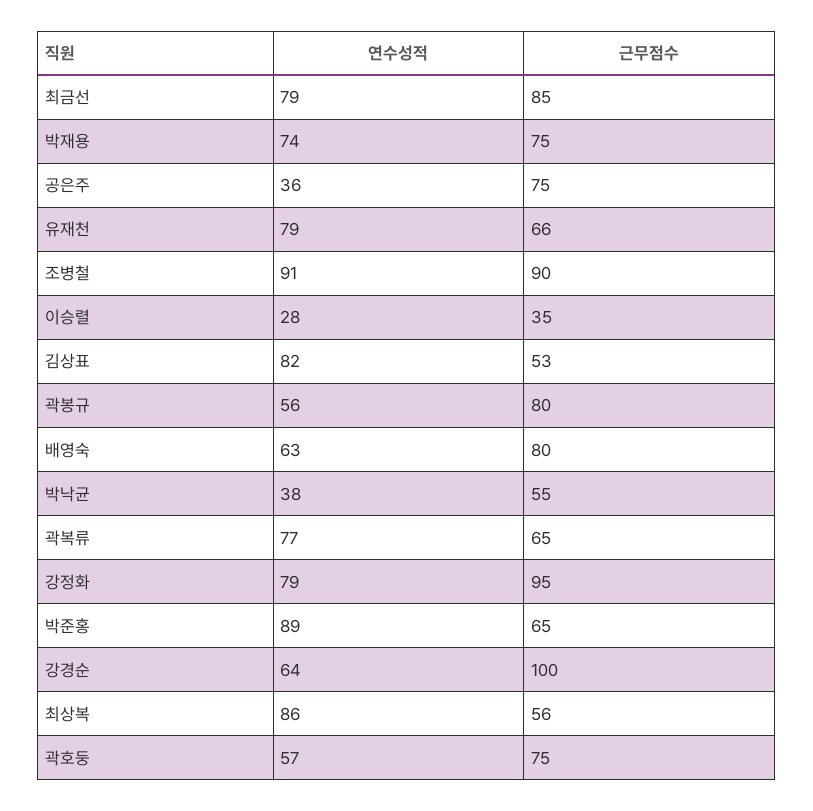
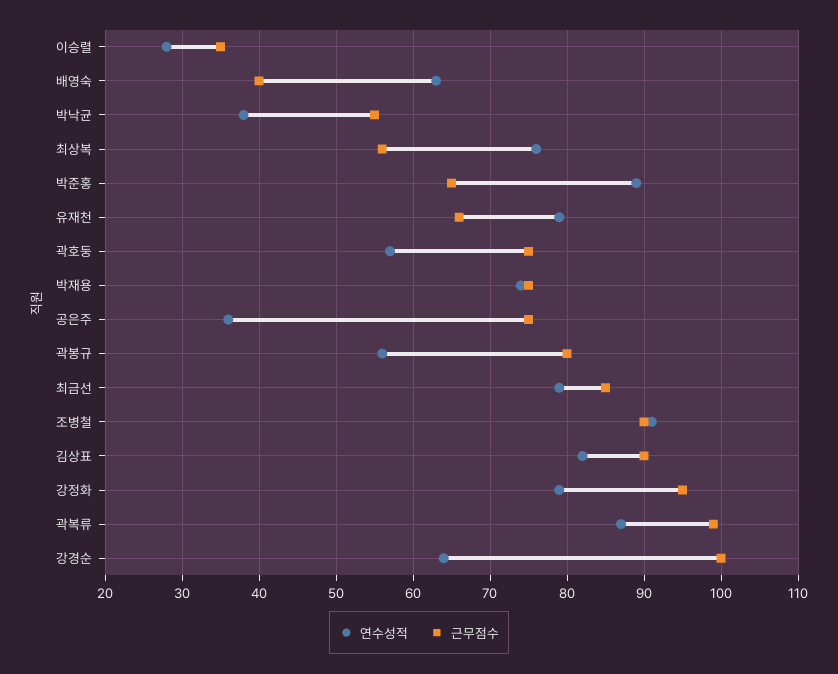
  {
    "연수성적": {
      "최금선": 79,
      "박재용": 74,
      "공은주": 36,
      "유재천": 79,
      "조병철": 91,
      "이승렬": 28,
      "김상표": 82,
      "곽봉규": 56,
      "배영숙": 63,
      "박낙균": 38,
-     "곽복류": 77,
+     "곽복류": 87,
      "강정화": 79,
      "박준홍": 89,
      "강경순": 64,
-     "최상복": 86,
+     "최상복": 76,
      "곽호둥": 57
    },
    "근무점수": {
      "최금선": 85,
      "박재용": 75,
      "공은주": 75,
      "유재천": 66,
      "조병철": 90,
      "이승렬": 35,
-     "김상표": 53,
+     "김상표": 90,
      "곽봉규": 80,
-     "배영숙": 80,
+     "배영숙": 40,
      "박낙균": 55,
-     "곽복류": 65,
+     "곽복류": 99,
      "강정화": 95,
      "박준홍": 65,
      "강경순": 100,
      "최상복": 56,
      "곽호둥": 75
    }
  }

